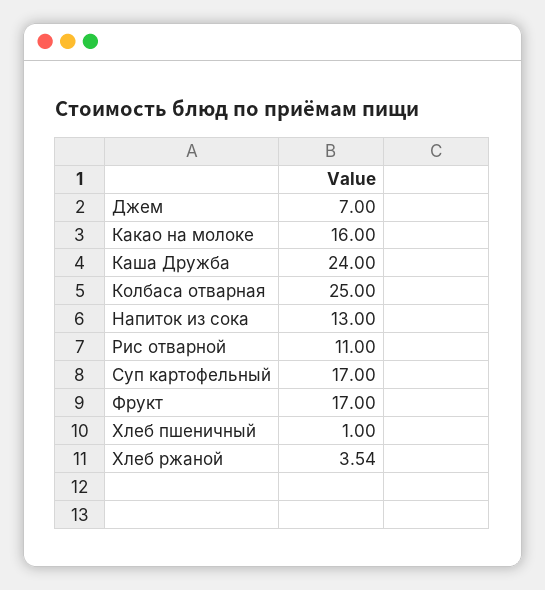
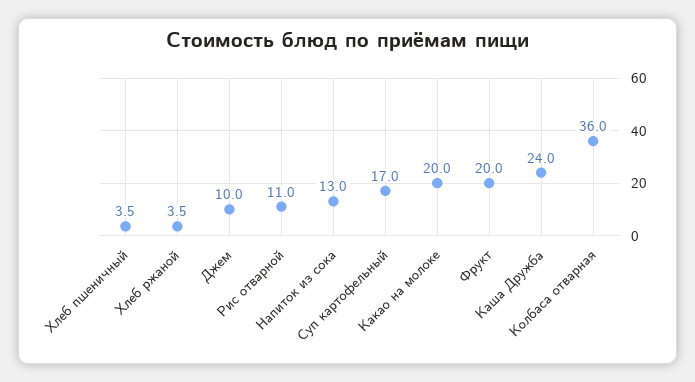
  {
-   "Джем": 7,
+   "Джем": 10,
-   "Какао на молоке": 16,
+   "Какао на молоке": 20,
    "Каша Дружба": 24,
-   "Колбаса отварная": 25,
+   "Колбаса отварная": 36,
    "Напиток из сока": 13,
    "Рис отварной": 11,
    "Суп картофельный": 17,
-   "Фрукт": 17,
+   "Фрукт": 20,
-   "Хлеб пшеничный": 1,
+   "Хлеб пшеничный": 3.5,
    "Хлеб ржаной": 3.54
  }

